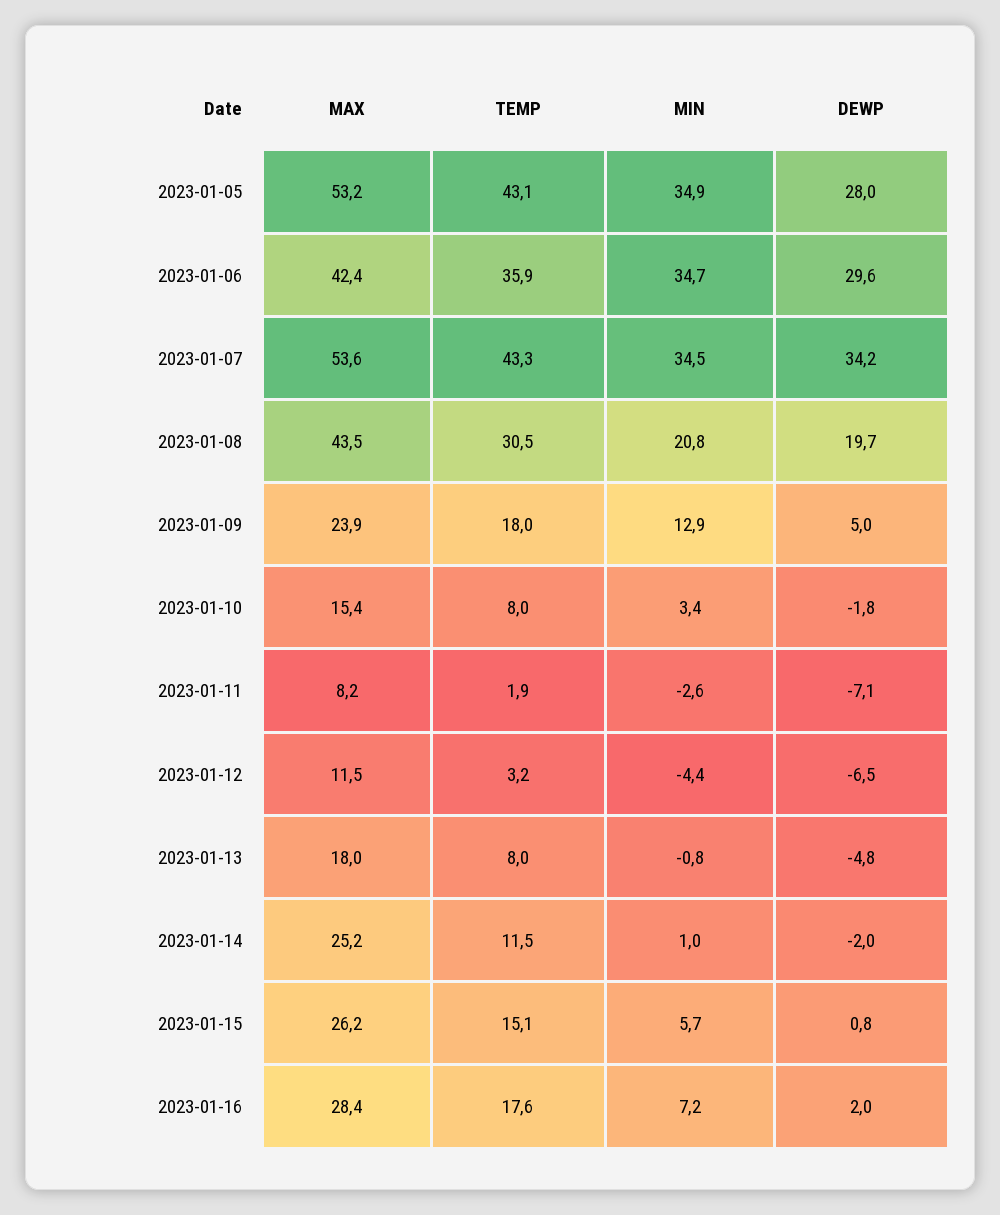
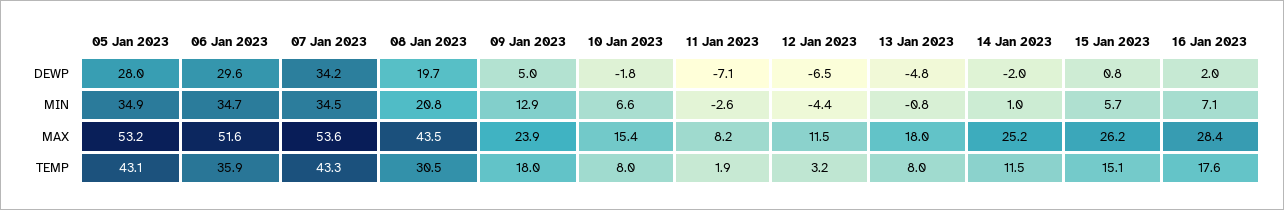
  {
    "MAX": {
      "2023-01-05": 53.2,
-     "2023-01-06": 42.4,
+     "2023-01-06": 51.6,
      "2023-01-07": 53.6,
      "2023-01-08": 43.5,
      "2023-01-09": 23.9,
      "2023-01-10": 15.4,
      "2023-01-11": 8.2,
      "2023-01-12": 11.5,
      "2023-01-13": 18,
      "2023-01-14": 25.2,
      "2023-01-15": 26.2,
      "2023-01-16": 28.4
    },
    "TEMP": {
      "2023-01-05": 43.1,
      "2023-01-06": 35.9,
      "2023-01-07": 43.3,
      "2023-01-08": 30.5,
      "2023-01-09": 18,
      "2023-01-10": 8,
      "2023-01-11": 1.9,
      "2023-01-12": 3.2,
      "2023-01-13": 8,
      "2023-01-14": 11.5,
      "2023-01-15": 15.1,
      "2023-01-16": 17.6
    },
    "MIN": {
      "2023-01-05": 34.9,
      "2023-01-06": 34.7,
      "2023-01-07": 34.5,
      "2023-01-08": 20.8,
      "2023-01-09": 12.9,
-     "2023-01-10": 3.4,
+     "2023-01-10": 6.6,
      "2023-01-11": -2.6,
      "2023-01-12": -4.4,
      "2023-01-13": -0.8,
      "2023-01-14": 1,
      "2023-01-15": 5.7,
-     "2023-01-16": 7.2
+     "2023-01-16": 7.1
    },
    "DEWP": {
      "2023-01-05": 28,
      "2023-01-06": 29.6,
      "2023-01-07": 34.2,
      "2023-01-08": 19.7,
      "2023-01-09": 5,
      "2023-01-10": -1.8,
      "2023-01-11": -7.1,
      "2023-01-12": -6.5,
      "2023-01-13": -4.8,
      "2023-01-14": -2,
      "2023-01-15": 0.8,
      "2023-01-16": 2
    }
  }

